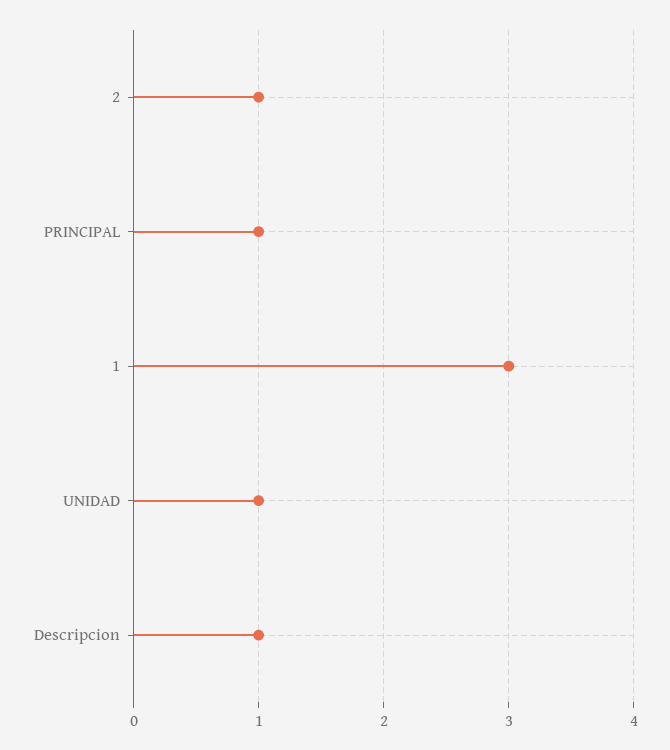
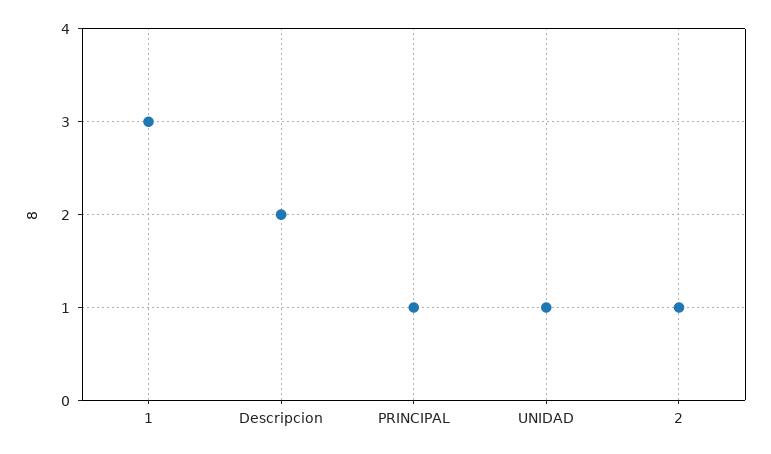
  {
    "2": 1,
    "PRINCIPAL": 1,
    "1": 3,
    "UNIDAD": 1,
-   "Descripcion": 1
+   "Descripcion": 2
  }

